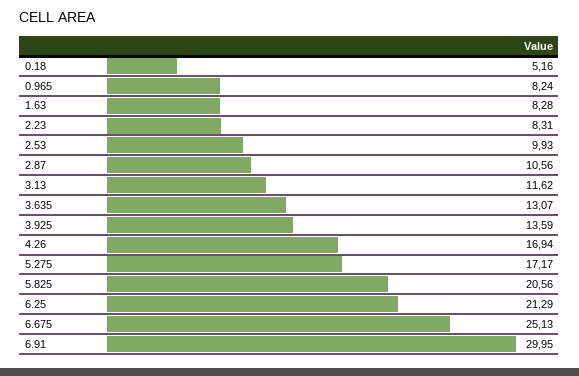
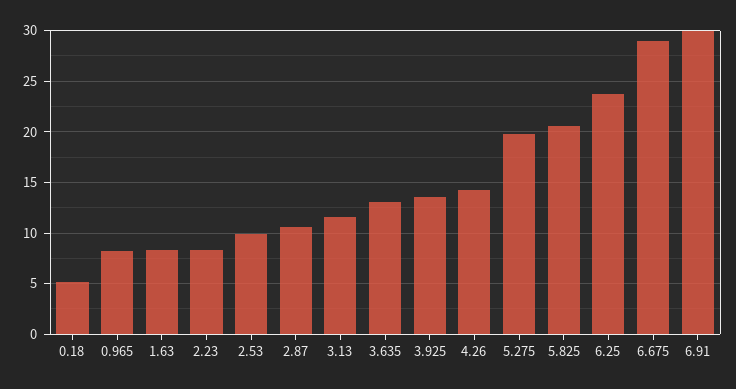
  {
    "0.18": 5.16,
    "0.965": 8.24,
    "1.63": 8.28,
    "2.23": 8.31,
    "2.53": 9.93,
    "2.87": 10.56,
    "3.13": 11.62,
    "3.635": 13.07,
    "3.925": 13.59,
-   "4.26": 16.94,
+   "4.26": 14,
-   "5.275": 17.17,
+   "5.275": 20,
    "5.825": 20.56,
-   "6.25": 21.29,
+   "6.25": 24,
-   "6.675": 25.13,
+   "6.675": 29,
    "6.91": 29.95
  }

